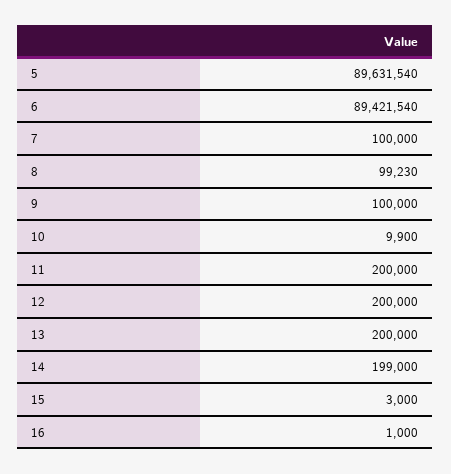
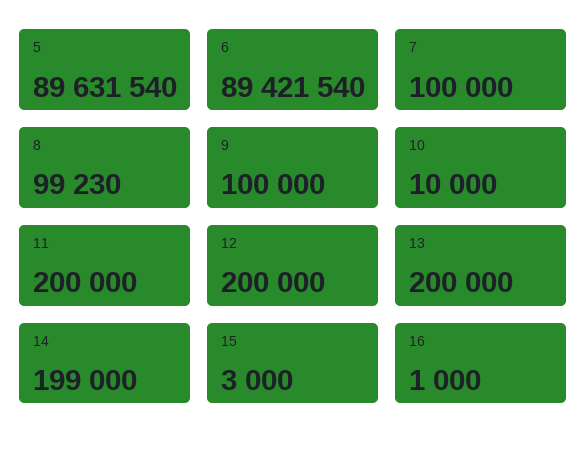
  {
    "5": 89631540,
    "6": 89421540,
    "7": 100000,
    "8": 99230,
    "9": 100000,
-   "10": 9900,
+   "10": 10000,
    "11": 200000,
    "12": 200000,
    "13": 200000,
    "14": 199000,
    "15": 3000,
    "16": 1000
  }

